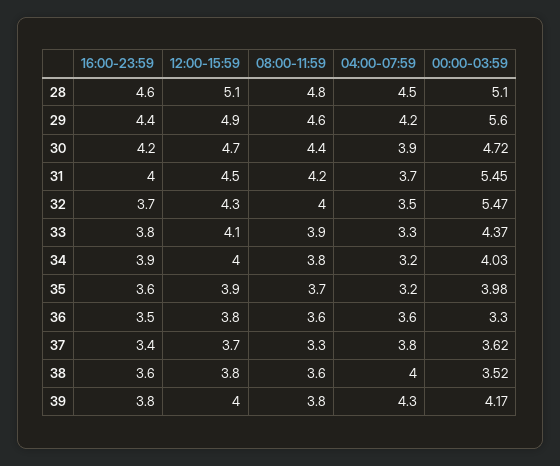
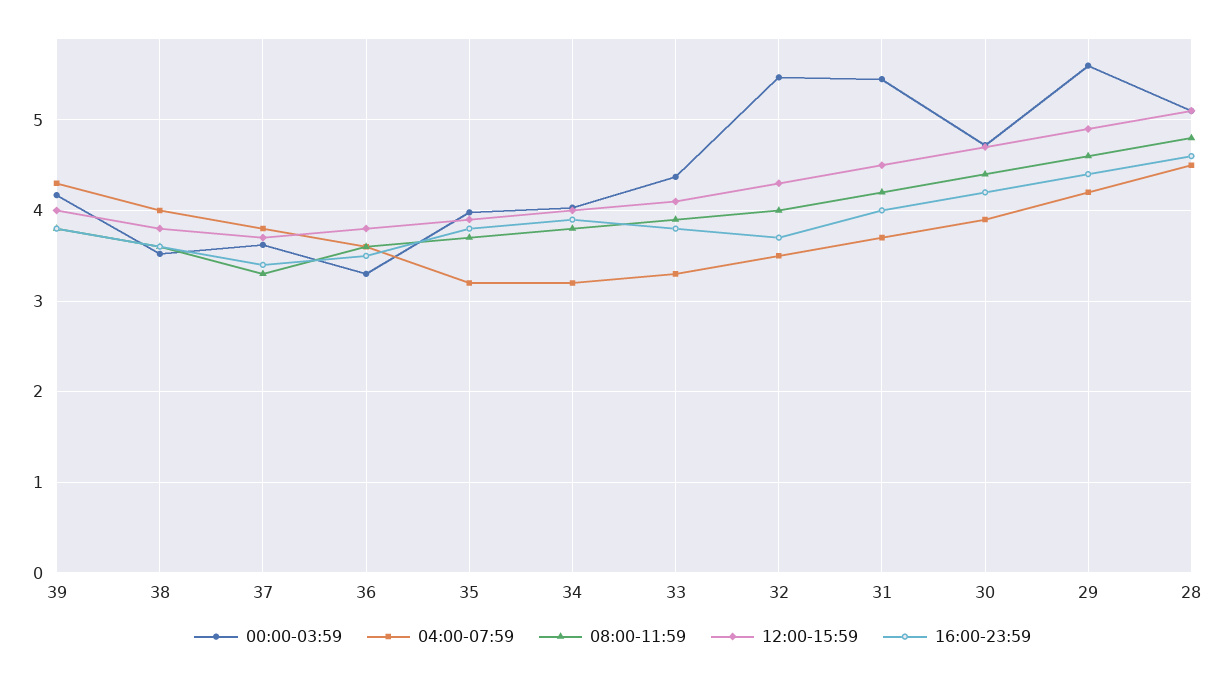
  {
    "16:00-23:59": {
      "28": 4.6,
      "29": 4.4,
      "30": 4.2,
      "31": 4,
      "32": 3.7,
      "33": 3.8,
      "34": 3.9,
-     "35": 3.6,
+     "35": 3.8,
      "36": 3.5,
      "37": 3.4,
      "38": 3.6,
      "39": 3.8
    },
    "12:00-15:59": {
      "28": 5.1,
      "29": 4.9,
      "30": 4.7,
      "31": 4.5,
      "32": 4.3,
      "33": 4.1,
      "34": 4,
      "35": 3.9,
      "36": 3.8,
      "37": 3.7,
      "38": 3.8,
      "39": 4
    },
    "08:00-11:59": {
      "28": 4.8,
      "29": 4.6,
      "30": 4.4,
      "31": 4.2,
      "32": 4,
      "33": 3.9,
      "34": 3.8,
      "35": 3.7,
      "36": 3.6,
      "37": 3.3,
      "38": 3.6,
      "39": 3.8
    },
    "04:00-07:59": {
      "28": 4.5,
      "29": 4.2,
      "30": 3.9,
      "31": 3.7,
      "32": 3.5,
      "33": 3.3,
      "34": 3.2,
      "35": 3.2,
      "36": 3.6,
      "37": 3.8,
      "38": 4,
      "39": 4.3
    },
    "00:00-03:59": {
      "28": 5.1,
      "29": 5.6,
      "30": 4.72,
      "31": 5.45,
      "32": 5.47,
      "33": 4.37,
      "34": 4.03,
      "35": 3.98,
      "36": 3.3,
      "37": 3.62,
      "38": 3.52,
      "39": 4.17
    }
  }

